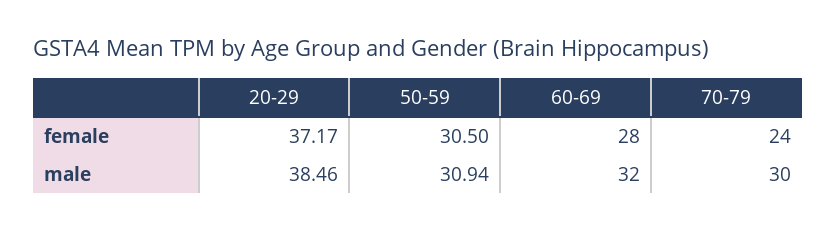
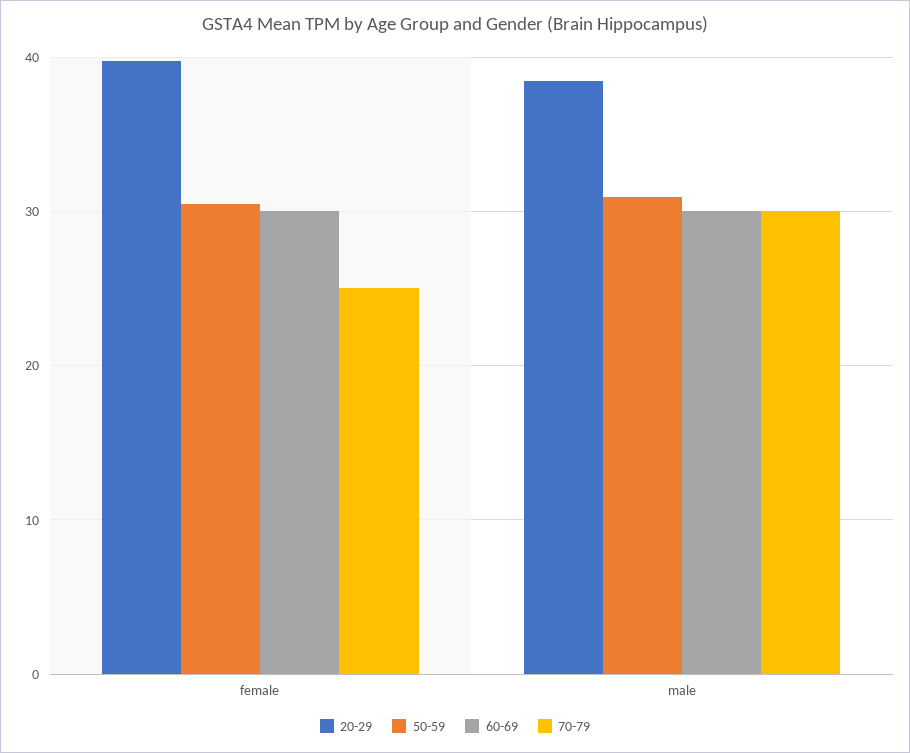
  {
    "20-29": {
-     "female": 37.17,
+     "female": 40,
      "male": 38.46
    },
    "50-59": {
      "female": 30.5,
      "male": 30.94
    },
    "60-69": {
-     "female": 28,
+     "female": 30,
-     "male": 32
+     "male": 30
    },
    "70-79": {
-     "female": 24,
+     "female": 25,
      "male": 30
    }
  }

